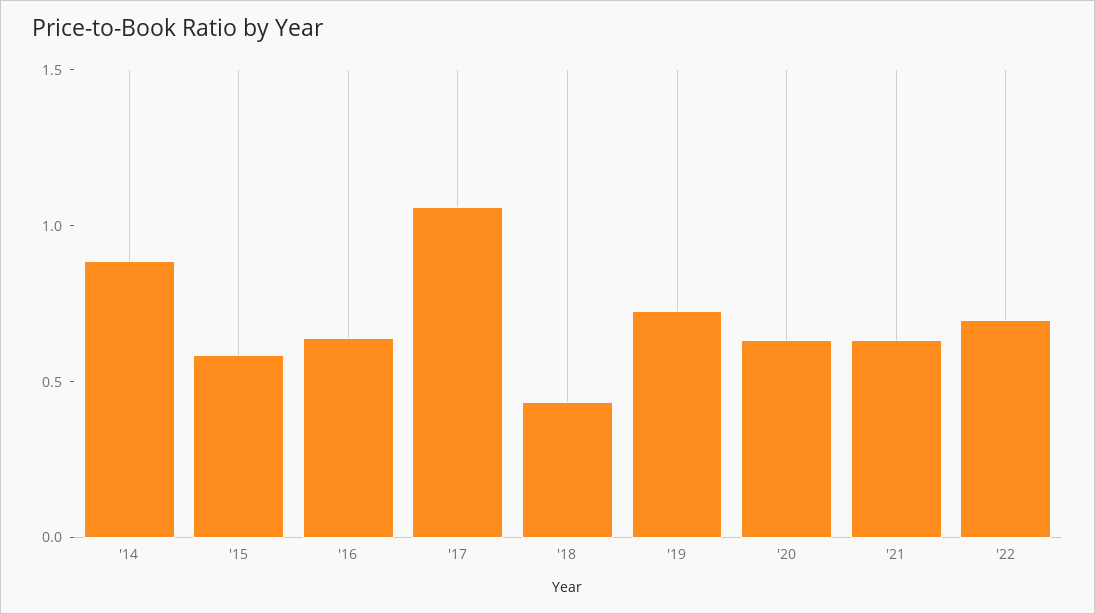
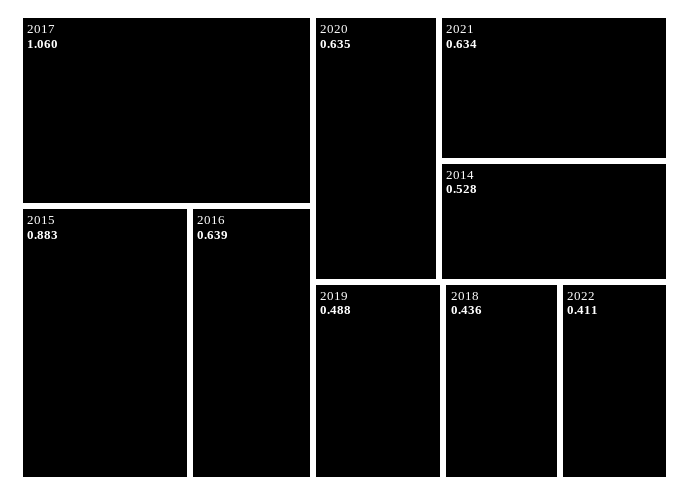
  {
-   "'14": 0.9,
+   "'14": 0.528,
-   "'15": 0.6,
+   "'15": 0.883,
    "'16": 0.639,
    "'17": 1.06,
    "'18": 0.436,
-   "'19": 0.7,
+   "'19": 0.488,
    "'20": 0.635,
    "'21": 0.634,
-   "'22": 0.7
+   "'22": 0.411
  }

